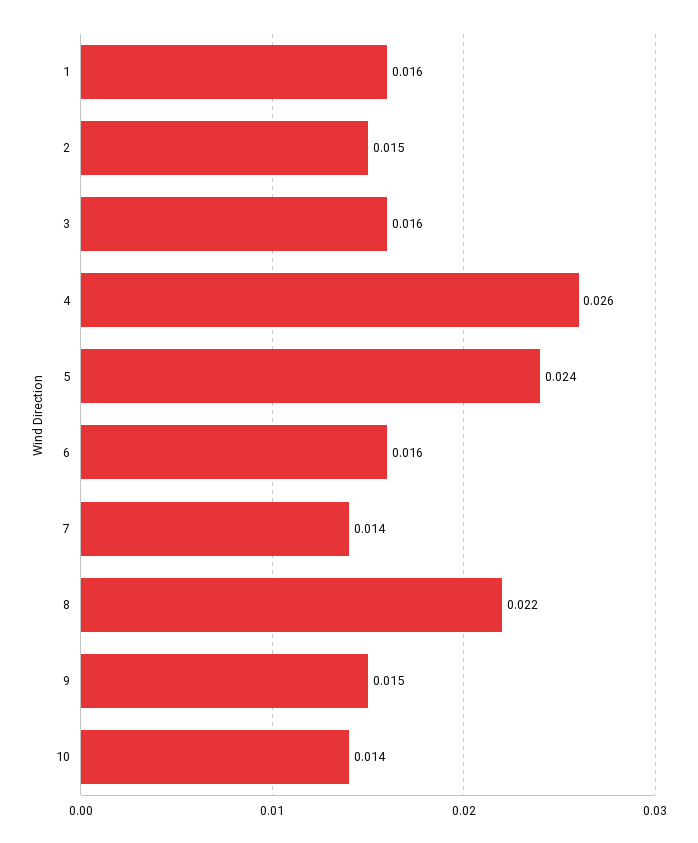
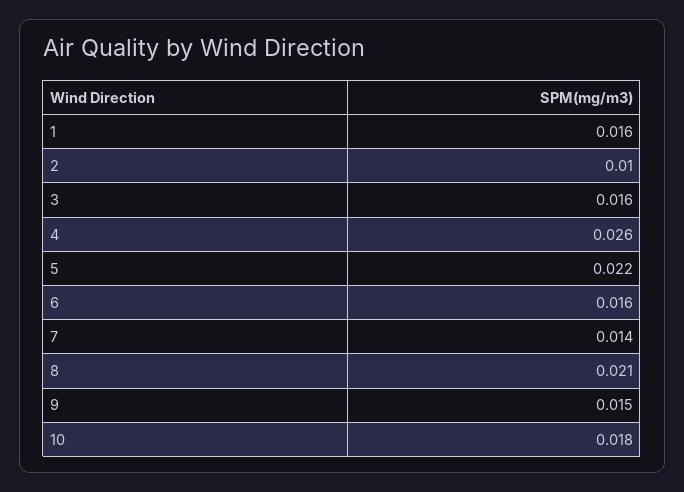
  {
    "1": 0.016,
-   "2": 0.015,
+   "2": 0.01,
    "3": 0.016,
    "4": 0.026,
-   "5": 0.024,
+   "5": 0.022,
    "6": 0.016,
    "7": 0.014,
-   "8": 0.022,
+   "8": 0.021,
    "9": 0.015,
-   "10": 0.014
+   "10": 0.018
  }

